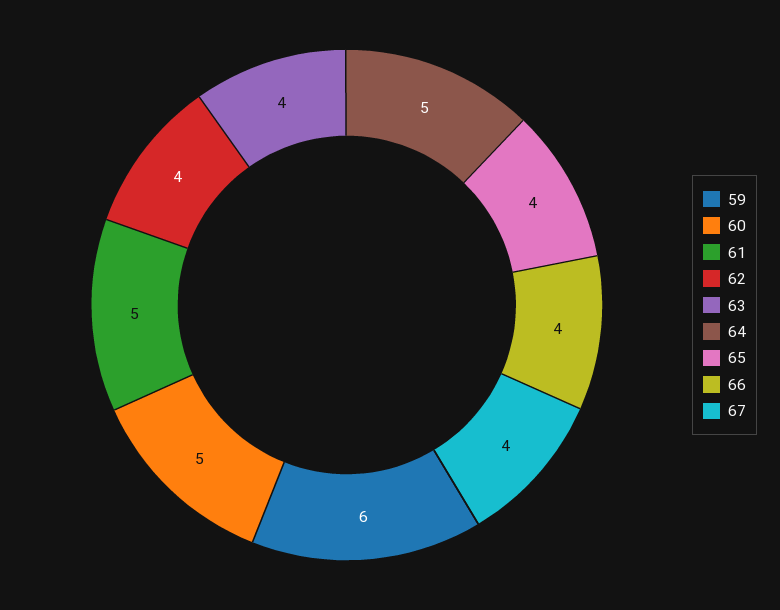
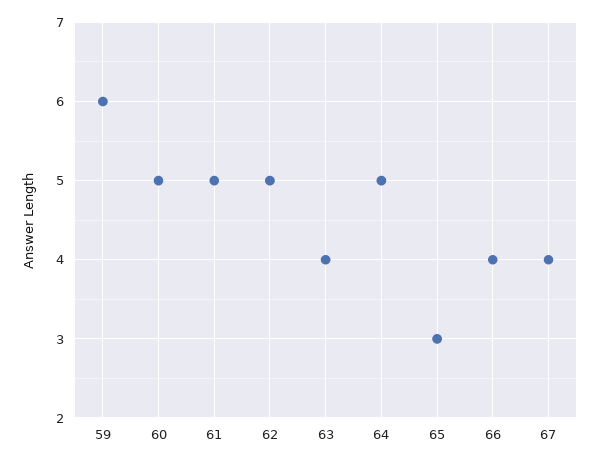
  {
    "59": 6,
    "60": 5,
    "61": 5,
-   "62": 4,
+   "62": 5,
    "63": 4,
    "64": 5,
-   "65": 4,
+   "65": 3,
    "66": 4,
    "67": 4
  }

